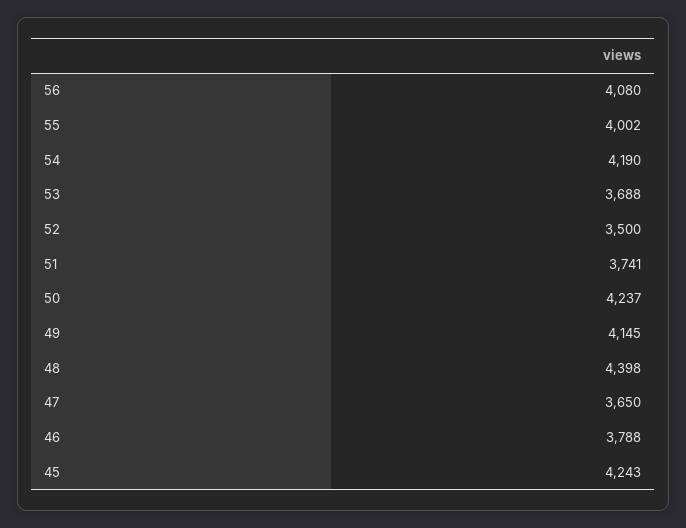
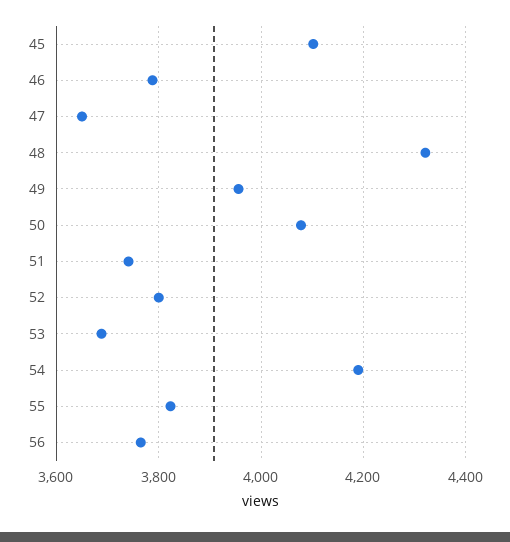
  {
-   "56": 4080,
+   "56": 3760,
-   "55": 4002,
+   "55": 3820,
    "54": 4190,
    "53": 3688,
-   "52": 3500,
+   "52": 3800,
    "51": 3741,
-   "50": 4237,
+   "50": 4080,
-   "49": 4145,
+   "49": 3960,
-   "48": 4398,
+   "48": 4320,
    "47": 3650,
    "46": 3788,
-   "45": 4243
+   "45": 4100
  }

